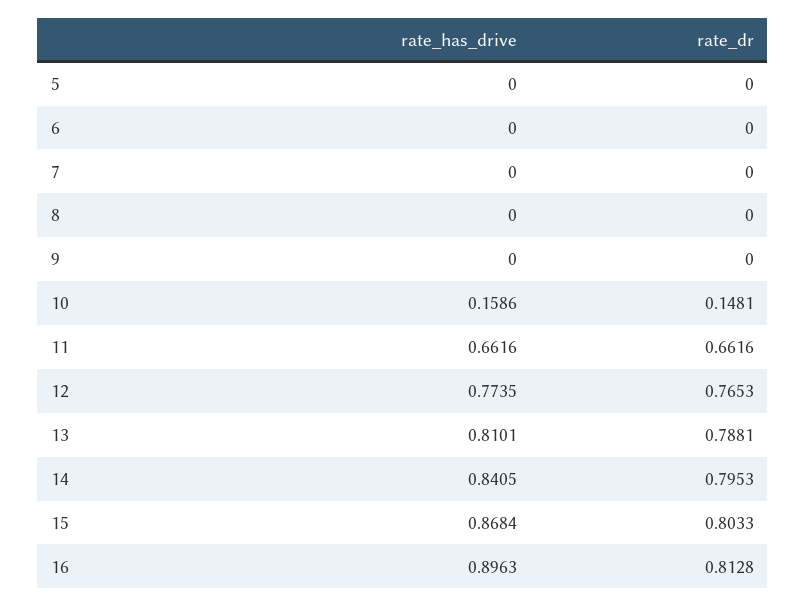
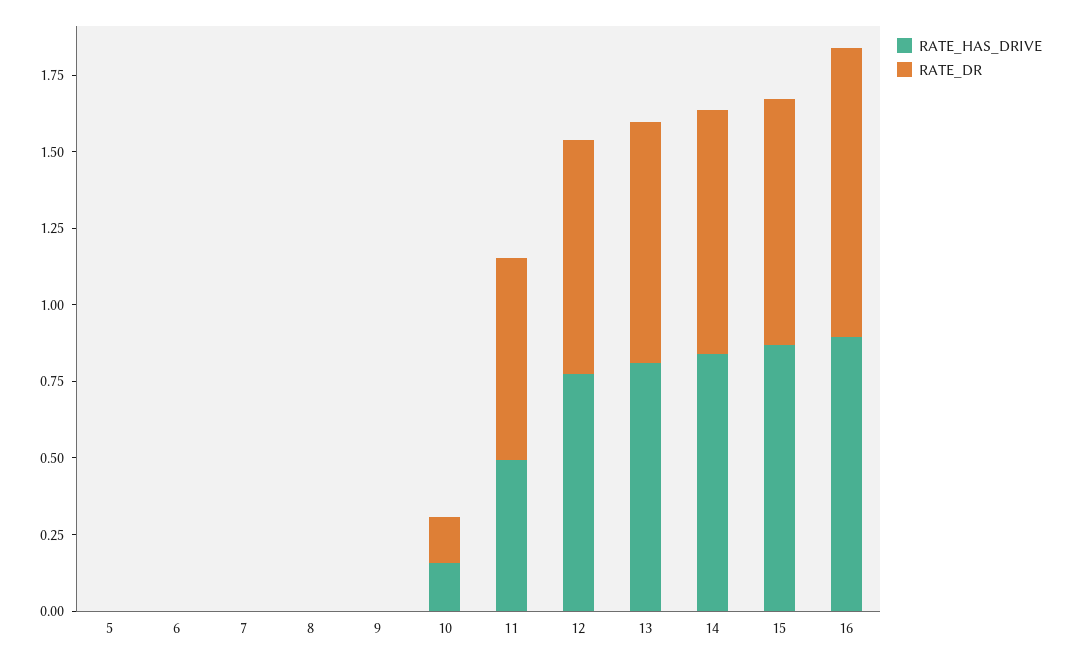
  {
    "rate_has_drive": {
      "5": 0,
      "6": 0,
      "7": 0,
      "8": 0,
      "9": 0,
      "10": 0.1586,
-     "11": 0.6616,
+     "11": 0.5,
      "12": 0.7735,
      "13": 0.8101,
      "14": 0.8405,
      "15": 0.8684,
      "16": 0.8963
    },
    "rate_dr": {
      "5": 0,
      "6": 0,
      "7": 0,
      "8": 0,
      "9": 0,
      "10": 0.1481,
      "11": 0.6616,
      "12": 0.7653,
      "13": 0.7881,
      "14": 0.7953,
      "15": 0.8033,
-     "16": 0.8128
+     "16": 0.95
    }
  }

